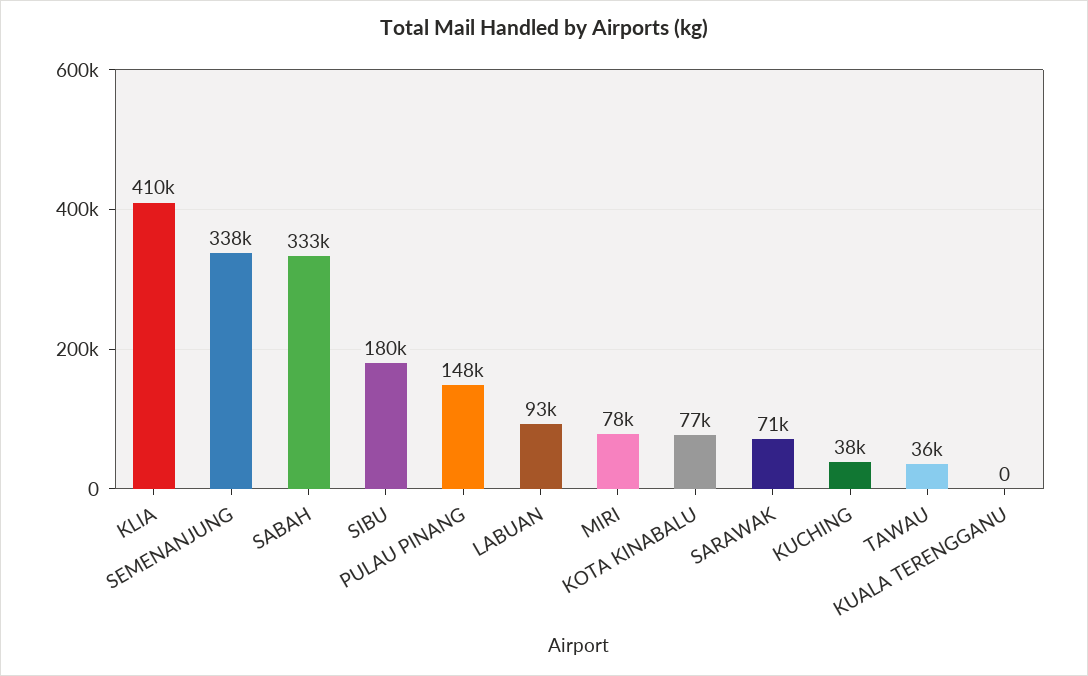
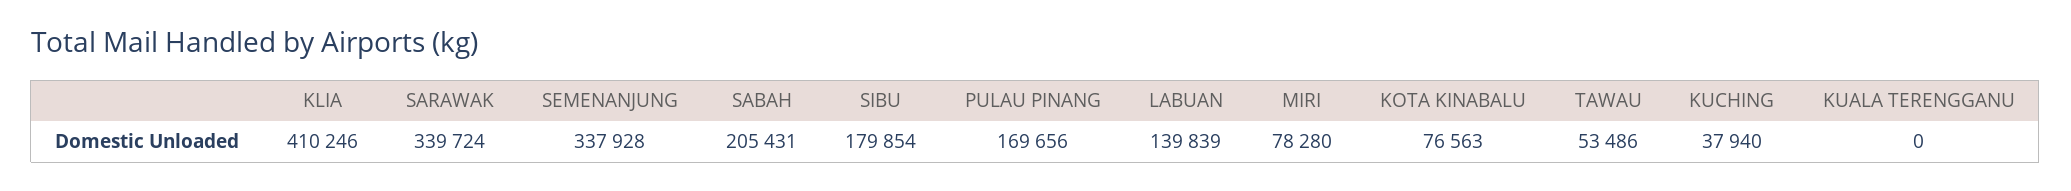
  {
    "KLIA": 410246,
    "SEMENANJUNG": 337928,
-   "SABAH": 333000,
+   "SABAH": 205431,
    "SIBU": 179854,
-   "PULAU PINANG": 148000,
+   "PULAU PINANG": 169656,
-   "LABUAN": 93000,
+   "LABUAN": 139839,
    "MIRI": 78280,
    "KOTA KINABALU": 76563,
-   "SARAWAK": 71000,
+   "SARAWAK": 339724,
    "KUCHING": 37940,
-   "TAWAU": 36000,
+   "TAWAU": 53486,
    "KUALA TERENGGANU": 0
  }

